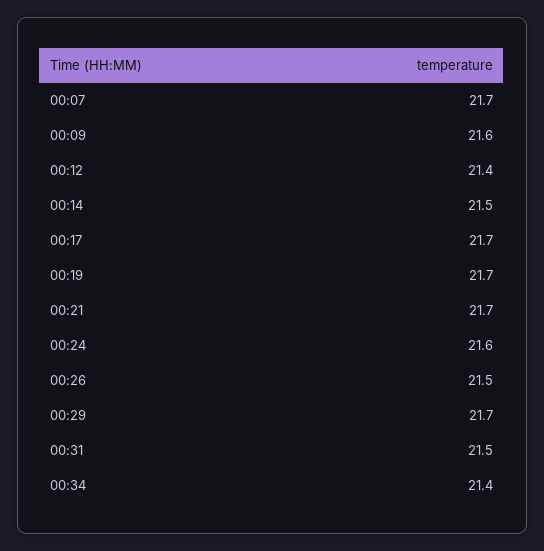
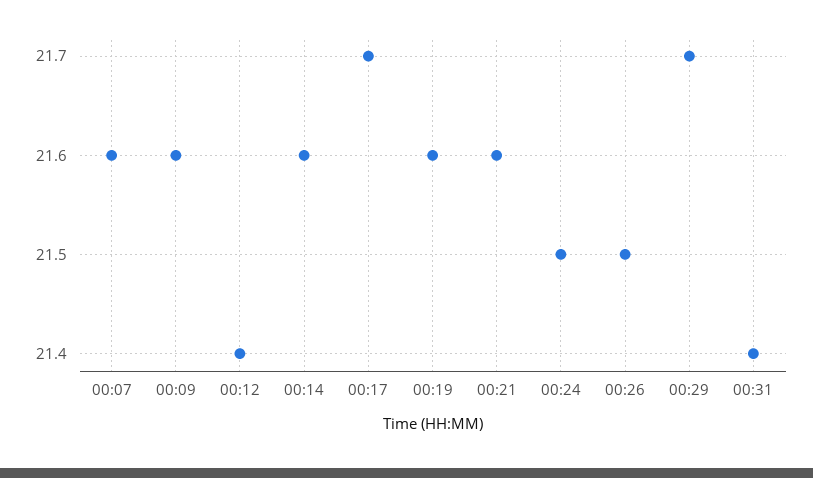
  {
-   "00:07": 21.7,
+   "00:07": 21.6,
    "00:09": 21.6,
    "00:12": 21.4,
-   "00:14": 21.5,
+   "00:14": 21.6,
    "00:17": 21.7,
-   "00:19": 21.7,
+   "00:19": 21.6,
-   "00:21": 21.7,
+   "00:21": 21.6,
-   "00:24": 21.6,
+   "00:24": 21.5,
    "00:26": 21.5,
    "00:29": 21.7,
-   "00:31": 21.5,
+   "00:31": 21.4
-   "00:34": 21.4
  }

